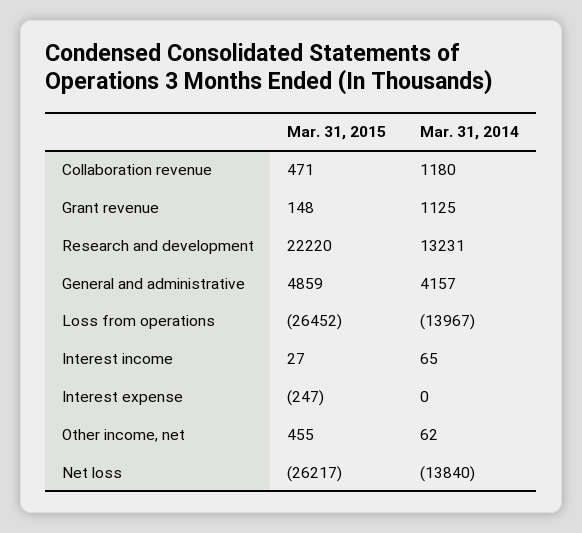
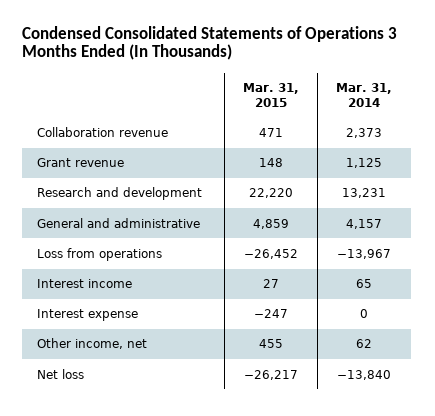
  {
    "Mar. 31, 2015": {
      "Collaboration revenue": 471,
      "Grant revenue": 148,
      "Research and development": 22220,
      "General and administrative": 4859,
      "Loss from operations": -26452,
      "Interest income": 27,
      "Interest expense": -247,
      "Other income, net": 455,
      "Net loss": -26217
    },
    "Mar. 31, 2014": {
-     "Collaboration revenue": 1180,
+     "Collaboration revenue": 2373,
      "Grant revenue": 1125,
      "Research and development": 13231,
      "General and administrative": 4157,
      "Loss from operations": -13967,
      "Interest income": 65,
      "Interest expense": 0,
      "Other income, net": 62,
      "Net loss": -13840
    }
  }

